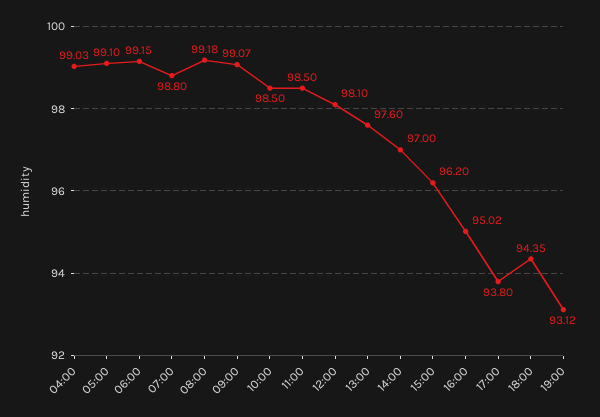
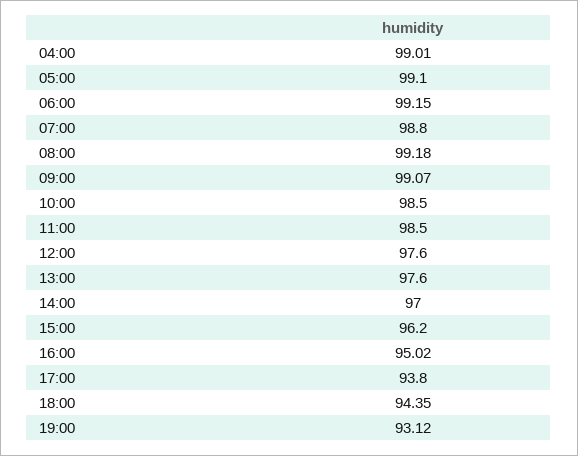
  {
-   "04:00": 99.03,
+   "04:00": 99.01,
    "05:00": 99.1,
    "06:00": 99.15,
    "07:00": 98.8,
    "08:00": 99.18,
    "09:00": 99.07,
    "10:00": 98.5,
    "11:00": 98.5,
-   "12:00": 98.1,
+   "12:00": 97.6,
    "13:00": 97.6,
    "14:00": 97,
    "15:00": 96.2,
    "16:00": 95.02,
    "17:00": 93.8,
    "18:00": 94.35,
    "19:00": 93.12
  }

